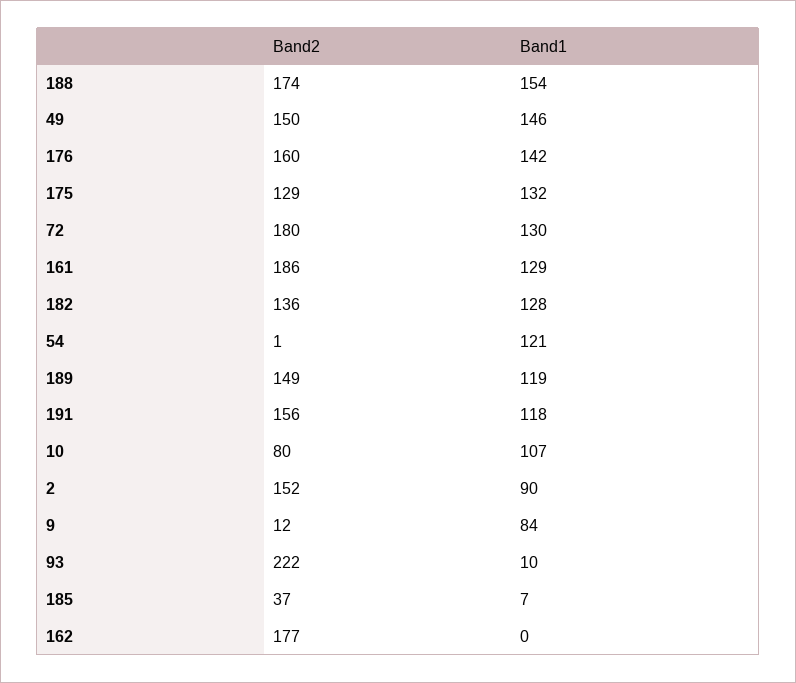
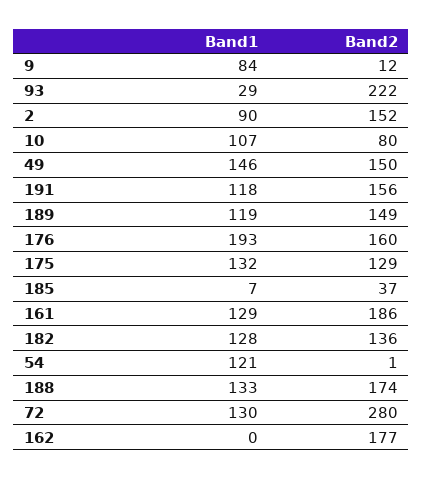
  {
    "Band2": {
      "188": 174,
      "49": 150,
      "176": 160,
      "175": 129,
-     "72": 180,
+     "72": 280,
      "161": 186,
      "182": 136,
      "54": 1,
      "189": 149,
      "191": 156,
      "10": 80,
      "2": 152,
      "9": 12,
      "93": 222,
      "185": 37,
      "162": 177
    },
    "Band1": {
-     "188": 154,
+     "188": 133,
      "49": 146,
-     "176": 142,
+     "176": 193,
      "175": 132,
      "72": 130,
      "161": 129,
      "182": 128,
      "54": 121,
      "189": 119,
      "191": 118,
      "10": 107,
      "2": 90,
      "9": 84,
-     "93": 10,
+     "93": 29,
      "185": 7,
      "162": 0
    }
  }

